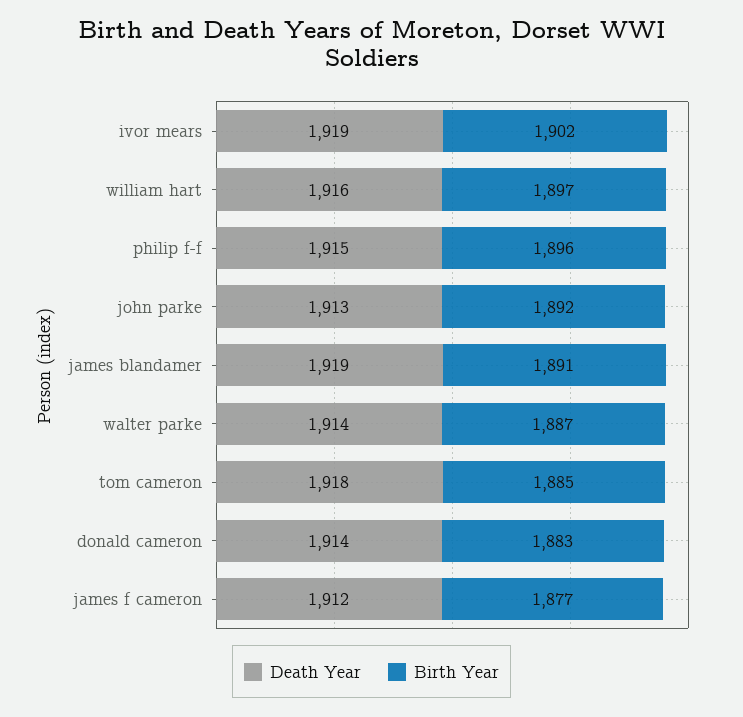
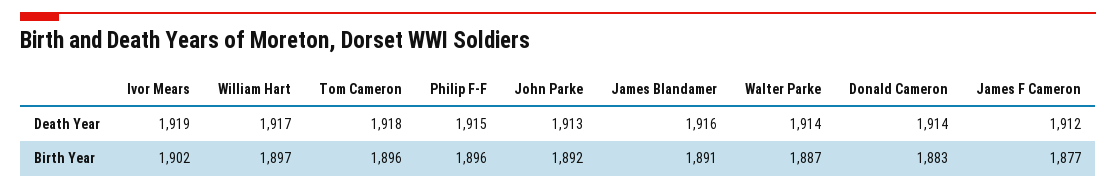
  {
    "Death Year": {
      "ivor mears": 1919,
-     "william hart": 1916,
+     "william hart": 1917,
      "philip f-f": 1915,
      "john parke": 1913,
-     "james blandamer": 1919,
+     "james blandamer": 1916,
      "walter parke": 1914,
      "tom cameron": 1918,
      "donald cameron": 1914,
      "james f cameron": 1912
    },
    "Birth Year": {
      "ivor mears": 1902,
      "william hart": 1897,
      "philip f-f": 1896,
      "john parke": 1892,
      "james blandamer": 1891,
      "walter parke": 1887,
-     "tom cameron": 1885,
+     "tom cameron": 1896,
      "donald cameron": 1883,
      "james f cameron": 1877
    }
  }

